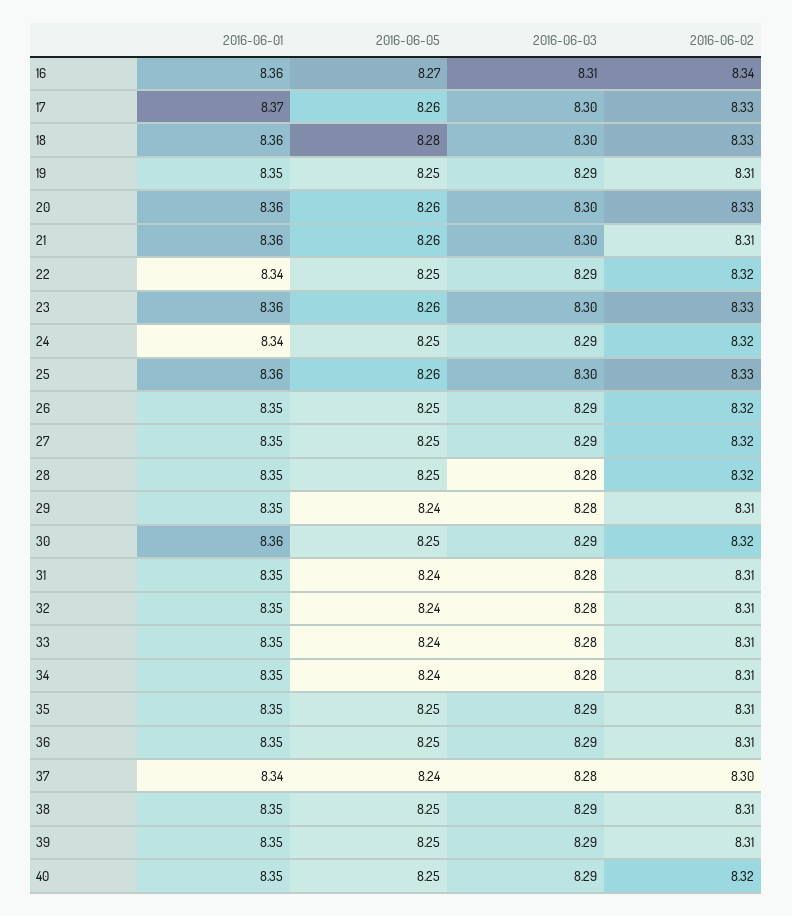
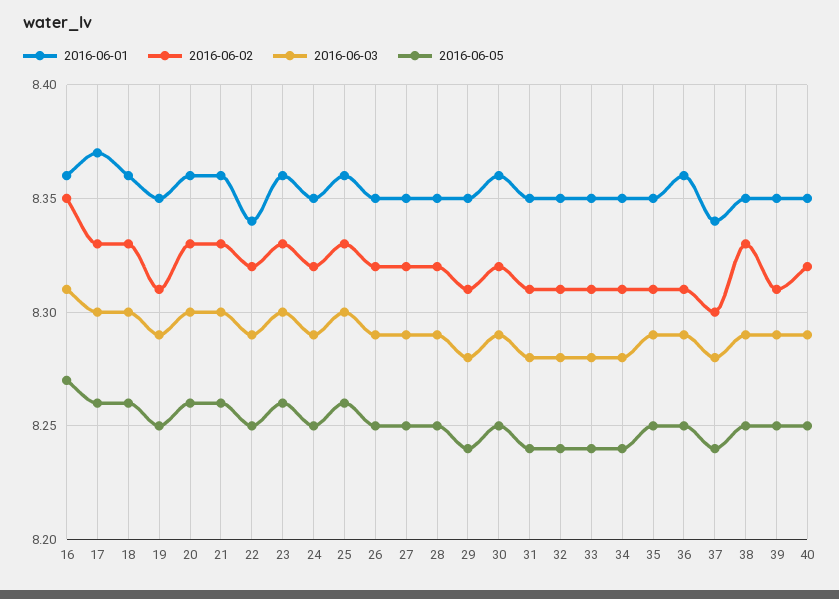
  {
    "2016-06-01": {
      "16": 8.36,
      "17": 8.37,
      "18": 8.36,
      "19": 8.35,
      "20": 8.36,
      "21": 8.36,
      "22": 8.34,
      "23": 8.36,
-     "24": 8.34,
+     "24": 8.35,
      "25": 8.36,
      "26": 8.35,
      "27": 8.35,
      "28": 8.35,
      "29": 8.35,
      "30": 8.36,
      "31": 8.35,
      "32": 8.35,
      "33": 8.35,
      "34": 8.35,
      "35": 8.35,
-     "36": 8.35,
+     "36": 8.36,
      "37": 8.34,
      "38": 8.35,
      "39": 8.35,
      "40": 8.35
    },
    "2016-06-05": {
      "16": 8.27,
      "17": 8.26,
-     "18": 8.28,
+     "18": 8.26,
      "19": 8.25,
      "20": 8.26,
      "21": 8.26,
      "22": 8.25,
      "23": 8.26,
      "24": 8.25,
      "25": 8.26,
      "26": 8.25,
      "27": 8.25,
      "28": 8.25,
      "29": 8.24,
      "30": 8.25,
      "31": 8.24,
      "32": 8.24,
      "33": 8.24,
      "34": 8.24,
      "35": 8.25,
      "36": 8.25,
      "37": 8.24,
      "38": 8.25,
      "39": 8.25,
      "40": 8.25
    },
    "2016-06-03": {
      "16": 8.31,
      "17": 8.3,
      "18": 8.3,
      "19": 8.29,
      "20": 8.3,
      "21": 8.3,
      "22": 8.29,
      "23": 8.3,
      "24": 8.29,
      "25": 8.3,
      "26": 8.29,
      "27": 8.29,
-     "28": 8.28,
+     "28": 8.29,
      "29": 8.28,
      "30": 8.29,
      "31": 8.28,
      "32": 8.28,
      "33": 8.28,
      "34": 8.28,
      "35": 8.29,
      "36": 8.29,
      "37": 8.28,
      "38": 8.29,
      "39": 8.29,
      "40": 8.29
    },
    "2016-06-02": {
-     "16": 8.34,
+     "16": 8.35,
      "17": 8.33,
      "18": 8.33,
      "19": 8.31,
      "20": 8.33,
-     "21": 8.31,
+     "21": 8.33,
      "22": 8.32,
      "23": 8.33,
      "24": 8.32,
      "25": 8.33,
      "26": 8.32,
      "27": 8.32,
      "28": 8.32,
      "29": 8.31,
      "30": 8.32,
      "31": 8.31,
      "32": 8.31,
      "33": 8.31,
      "34": 8.31,
      "35": 8.31,
      "36": 8.31,
      "37": 8.3,
-     "38": 8.31,
+     "38": 8.33,
      "39": 8.31,
      "40": 8.32
    }
  }

